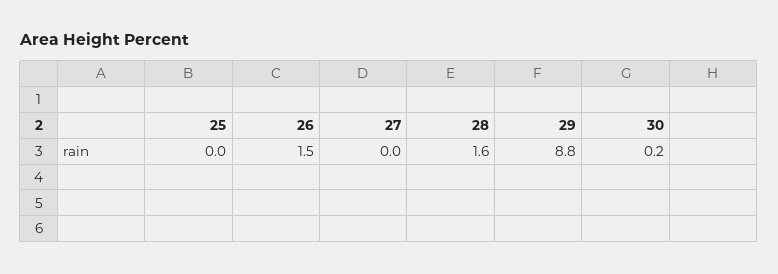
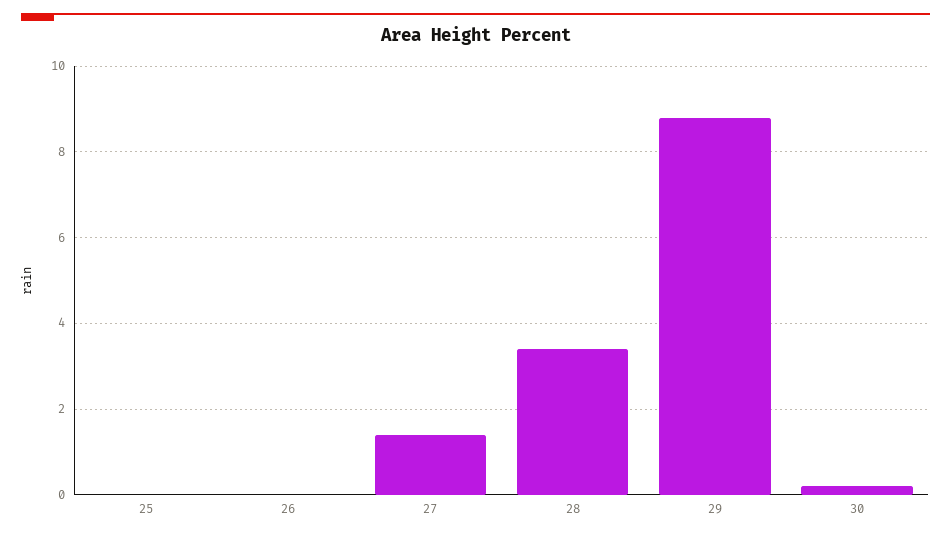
  {
    "25": 0,
-   "26": 1.5,
+   "26": 0,
-   "27": 0,
+   "27": 1.5,
-   "28": 1.6,
+   "28": 3.5,
    "29": 8.8,
    "30": 0.2
  }

